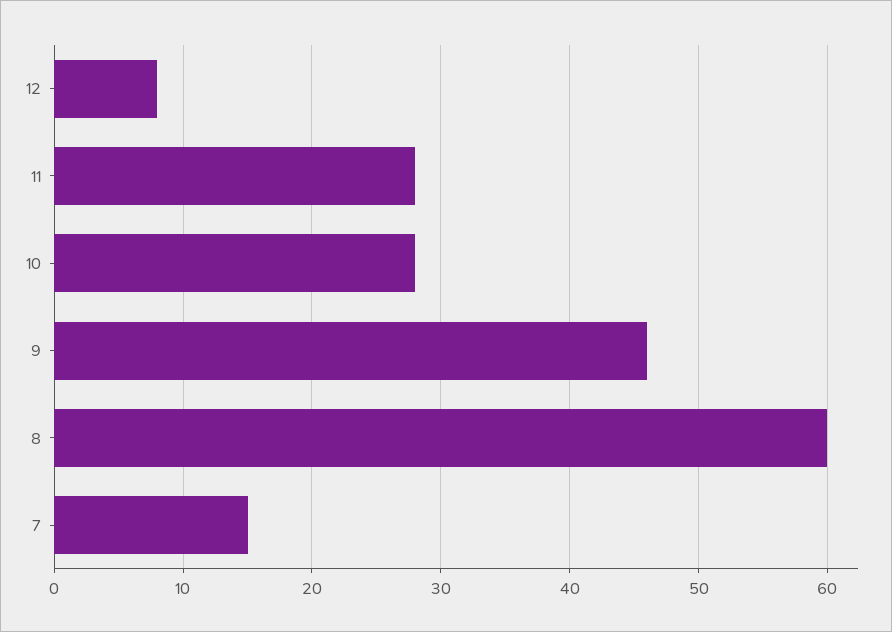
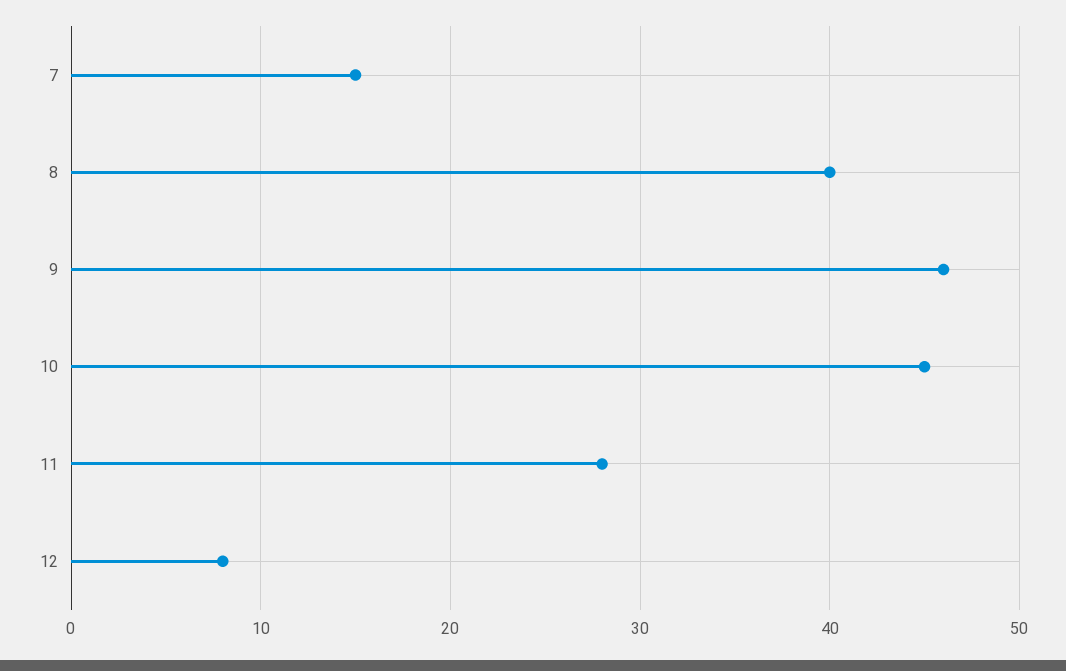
  {
    "12": 8,
    "11": 28,
-   "10": 28,
+   "10": 45,
    "9": 46,
-   "8": 60,
+   "8": 40,
    "7": 15
  }

